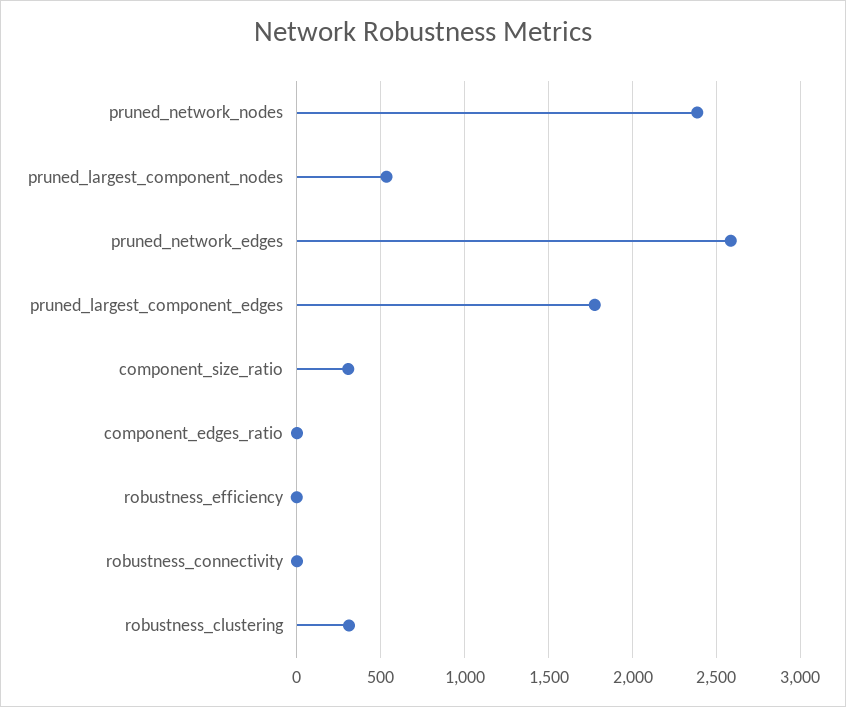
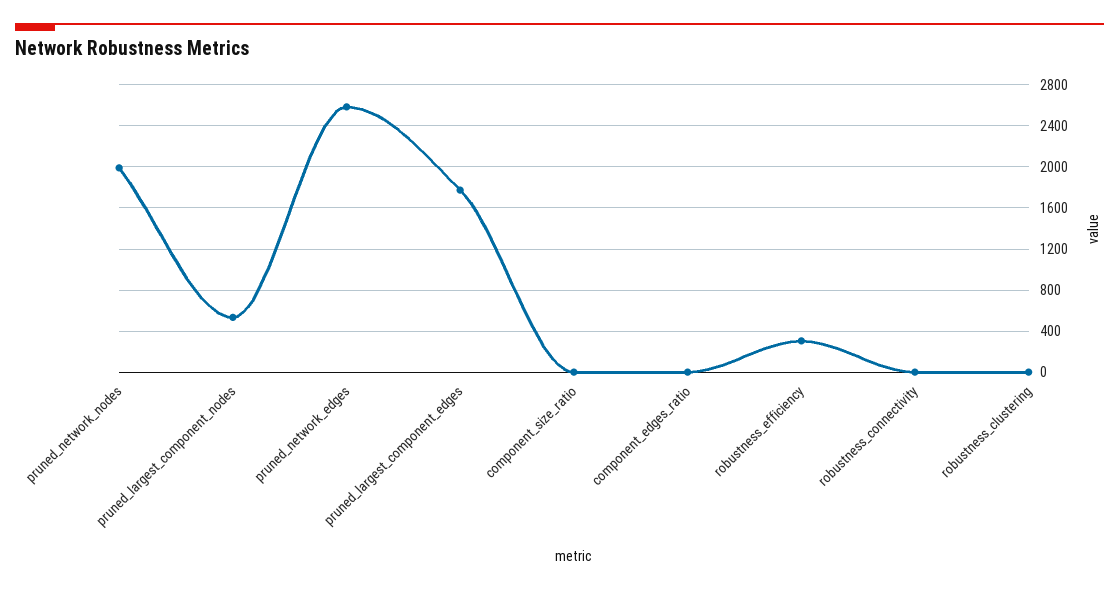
  {
-   "pruned_network_nodes": 2400,
+   "pruned_network_nodes": 2000,
    "pruned_largest_component_nodes": 550,
    "pruned_network_edges": 2600,
    "pruned_largest_component_edges": 1800,
-   "component_size_ratio": 300,
+   "component_size_ratio": 0,
    "component_edges_ratio": 0,
-   "robustness_efficiency": 0,
+   "robustness_efficiency": 300,
    "robustness_connectivity": 0,
-   "robustness_clustering": 300
+   "robustness_clustering": 0
  }

